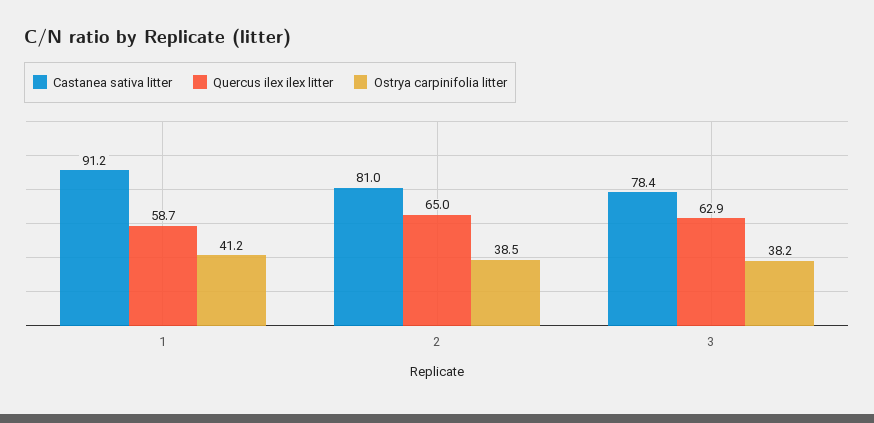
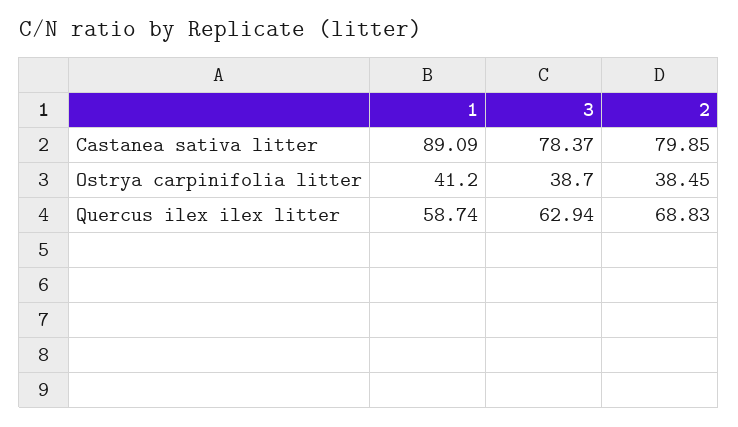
  {
    "Castanea sativa litter": {
-     "1": 91.2,
+     "1": 89.09,
-     "2": 81,
+     "2": 79.85,
      "3": 78.37
    },
    "Quercus ilex ilex litter": {
      "1": 58.74,
-     "2": 65,
+     "2": 68.83,
      "3": 62.94
    },
    "Ostrya carpinifolia litter": {
      "1": 41.2,
      "2": 38.45,
-     "3": 38.2
+     "3": 38.7
    }
  }

